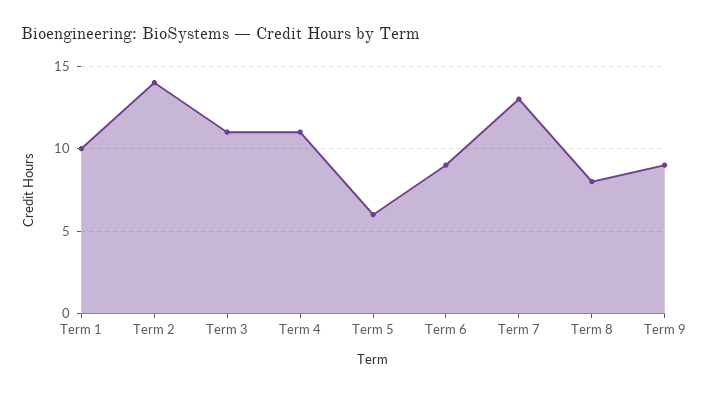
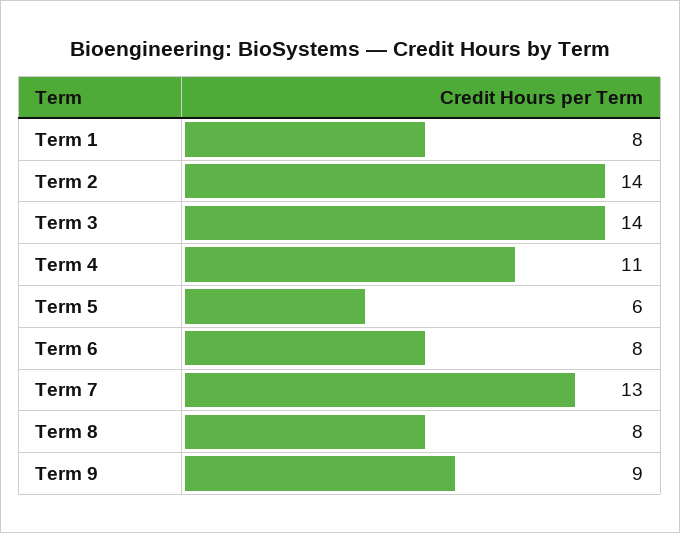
  {
-   "Term 1": 10,
+   "Term 1": 8,
    "Term 2": 14,
-   "Term 3": 11,
+   "Term 3": 14,
    "Term 4": 11,
    "Term 5": 6,
-   "Term 6": 9,
+   "Term 6": 8,
    "Term 7": 13,
    "Term 8": 8,
    "Term 9": 9
  }

